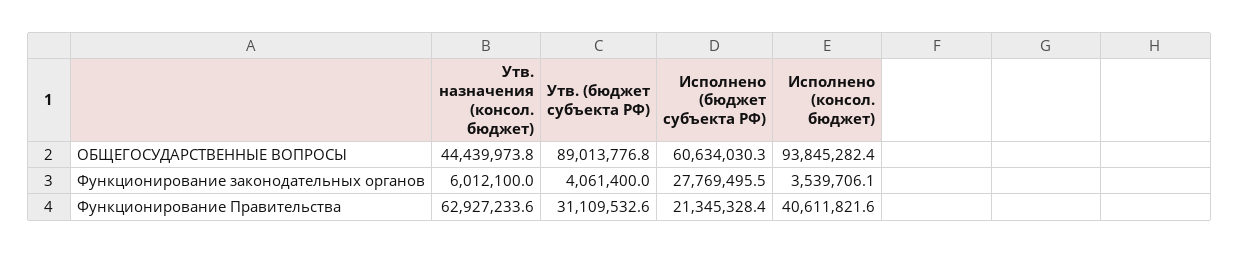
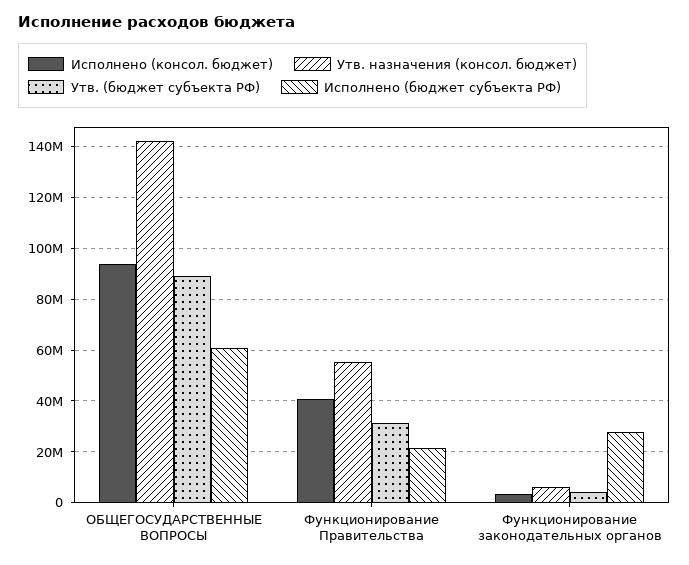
  {
    "Утв. назначения (консол. бюджет)": {
-     "ОБЩЕГОСУДАРСТВЕННЫЕ ВОПРОСЫ": 44439973.8,
+     "ОБЩЕГОСУДАРСТВЕННЫЕ ВОПРОСЫ": 142500000,
      "Функционирование законодательных органов": 6012100,
-     "Функционирование Правительства": 62927233.6
+     "Функционирование Правительства": 55000000
    },
    "Утв. (бюджет субъекта РФ)": {
      "ОБЩЕГОСУДАРСТВЕННЫЕ ВОПРОСЫ": 89013776.8,
      "Функционирование законодательных органов": 4061400,
      "Функционирование Правительства": 31109532.6
    },
    "Исполнено (бюджет субъекта РФ)": {
      "ОБЩЕГОСУДАРСТВЕННЫЕ ВОПРОСЫ": 60634030.3,
      "Функционирование законодательных органов": 27769495.5,
      "Функционирование Правительства": 21345328.4
    },
    "Исполнено (консол. бюджет)": {
      "ОБЩЕГОСУДАРСТВЕННЫЕ ВОПРОСЫ": 93845282.4,
      "Функционирование законодательных органов": 3539706.1,
      "Функционирование Правительства": 40611821.6
    }
  }

